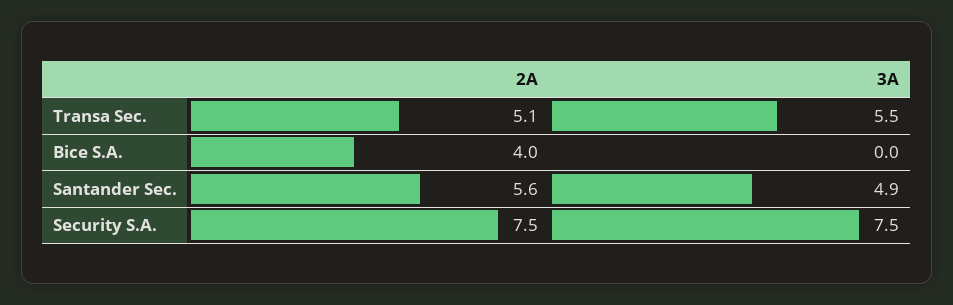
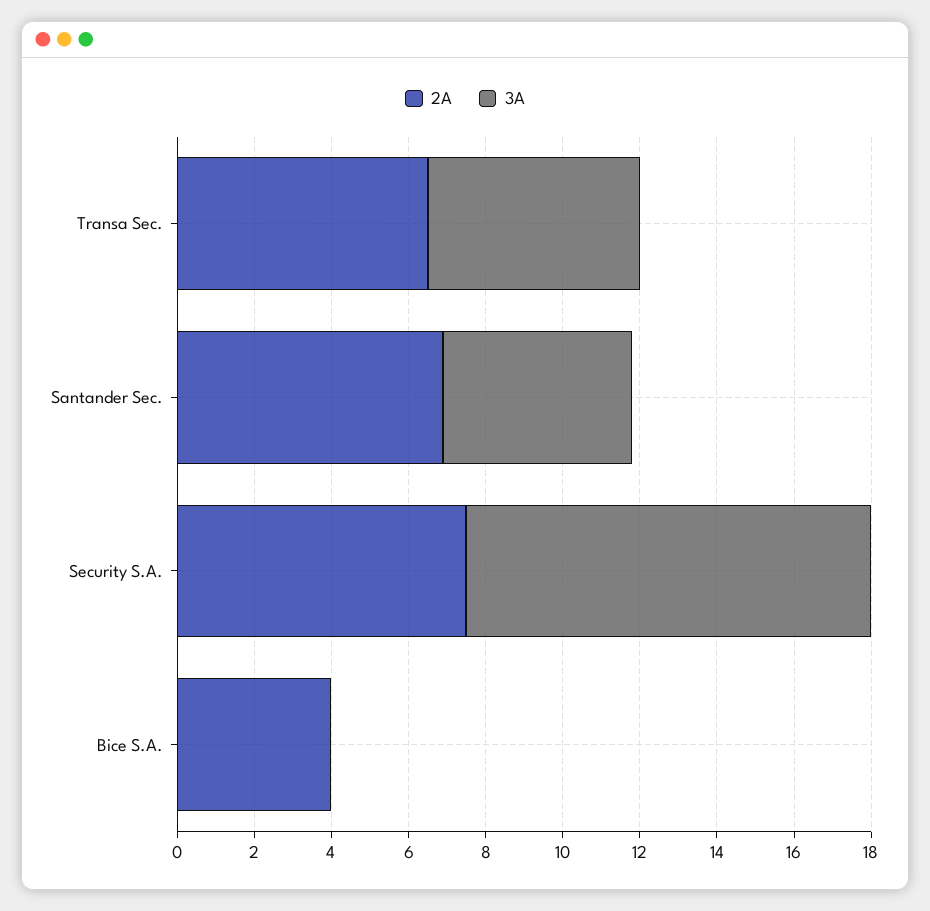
  {
    "2A": {
-     "Transa Sec.": 5.1,
+     "Transa Sec.": 6.5,
      "Bice S.A.": 4,
-     "Santander Sec.": 5.6,
+     "Santander Sec.": 7,
      "Security S.A.": 7.5
    },
    "3A": {
      "Transa Sec.": 5.5,
      "Bice S.A.": 0,
      "Santander Sec.": 4.9,
-     "Security S.A.": 7.5
+     "Security S.A.": 10.5
    }
  }

